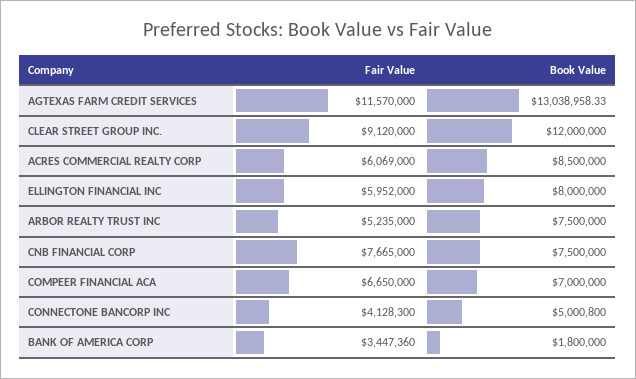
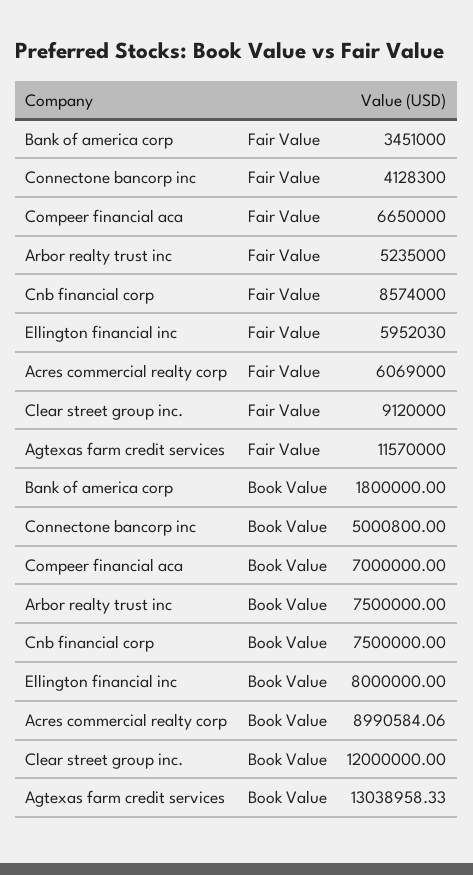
  {
    "Fair Value": {
      "AGTEXAS FARM CREDIT SERVICES": 11570000,
      "CLEAR STREET GROUP INC.": 9120000,
      "ACRES COMMERCIAL REALTY CORP": 6069000,
-     "ELLINGTON FINANCIAL INC": 5952000,
+     "ELLINGTON FINANCIAL INC": 5952030,
      "ARBOR REALTY TRUST INC": 5235000,
-     "CNB FINANCIAL CORP": 7665000,
+     "CNB FINANCIAL CORP": 8574000,
      "COMPEER FINANCIAL ACA": 6650000,
      "CONNECTONE BANCORP INC": 4128300,
-     "BANK OF AMERICA CORP": 3447360
+     "BANK OF AMERICA CORP": 3451000
    },
    "Book Value": {
      "AGTEXAS FARM CREDIT SERVICES": 13038958.33,
      "CLEAR STREET GROUP INC.": 12000000,
-     "ACRES COMMERCIAL REALTY CORP": 8500000,
+     "ACRES COMMERCIAL REALTY CORP": 8990584.06,
      "ELLINGTON FINANCIAL INC": 8000000,
      "ARBOR REALTY TRUST INC": 7500000,
      "CNB FINANCIAL CORP": 7500000,
      "COMPEER FINANCIAL ACA": 7000000,
      "CONNECTONE BANCORP INC": 5000800,
      "BANK OF AMERICA CORP": 1800000
    }
  }

